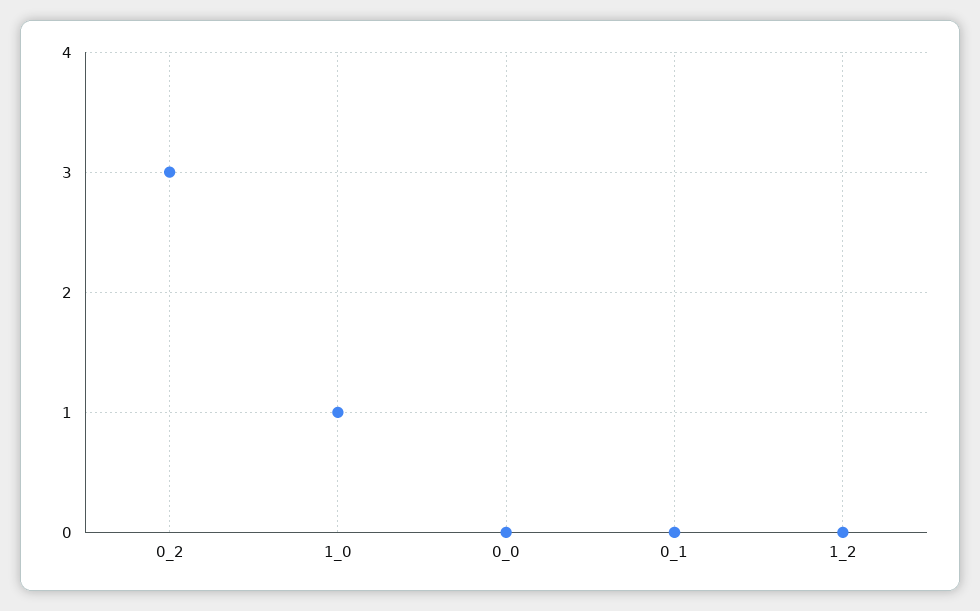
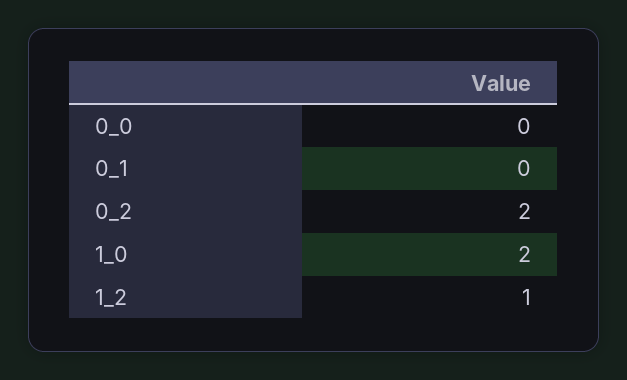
  {
-   "0_2": 3,
+   "0_2": 2,
-   "1_0": 1,
+   "1_0": 2,
    "0_0": 0,
    "0_1": 0,
-   "1_2": 0
+   "1_2": 1
  }

